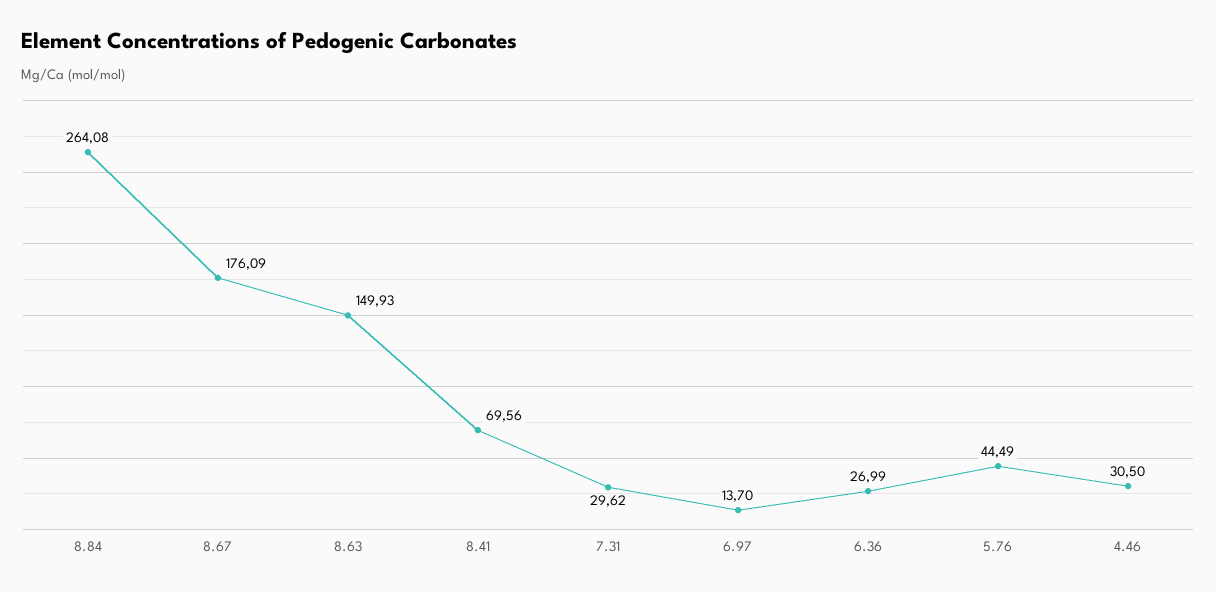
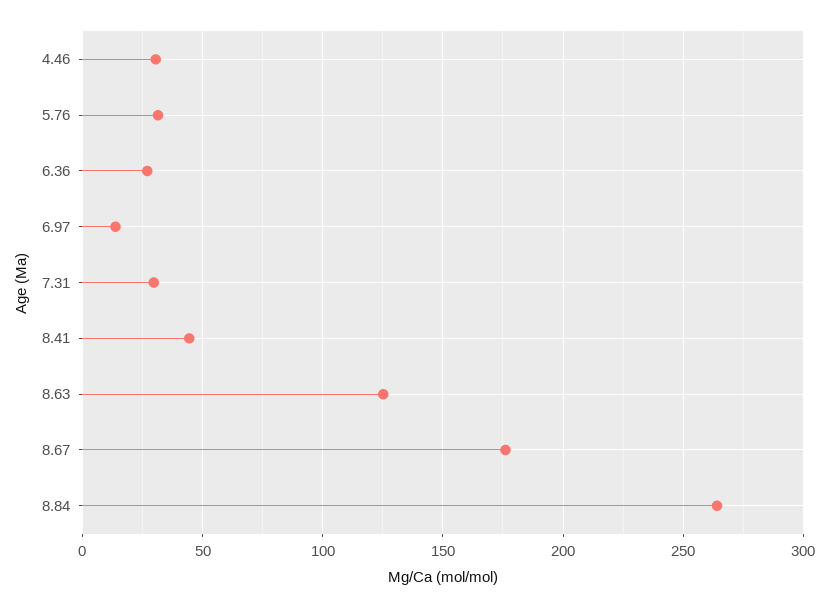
  {
    "8.84": 264.08,
    "8.67": 176.09,
-   "8.63": 149.93,
+   "8.63": 125,
-   "8.41": 69.56,
+   "8.41": 45,
    "7.31": 29.62,
    "6.97": 13.7,
    "6.36": 26.99,
-   "5.76": 44.49,
+   "5.76": 30,
    "4.46": 30.5
  }

